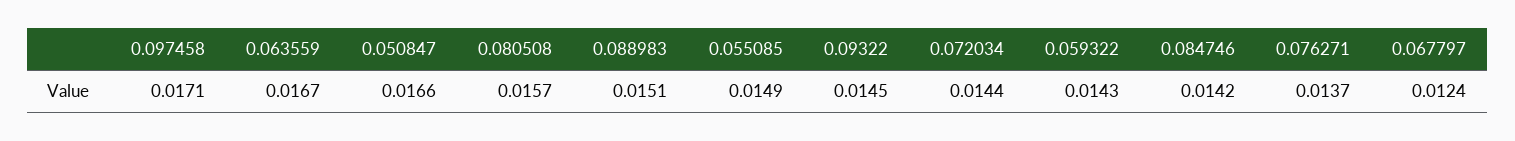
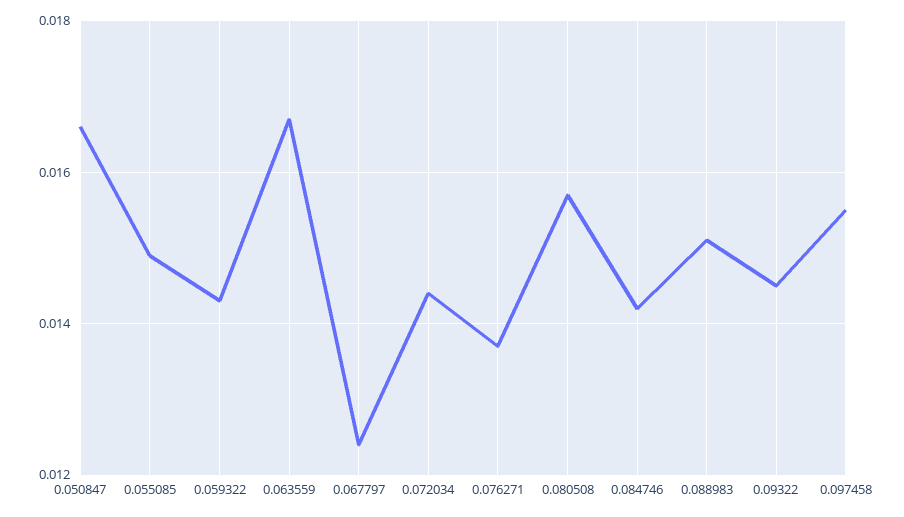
  {
-   "0.097458": 0.0171,
+   "0.097458": 0.0155,
    "0.063559": 0.0167,
    "0.050847": 0.0166,
    "0.080508": 0.0157,
    "0.088983": 0.0151,
    "0.055085": 0.0149,
    "0.09322": 0.0145,
    "0.072034": 0.0144,
    "0.059322": 0.0143,
    "0.084746": 0.0142,
    "0.076271": 0.0137,
    "0.067797": 0.0124
  }

